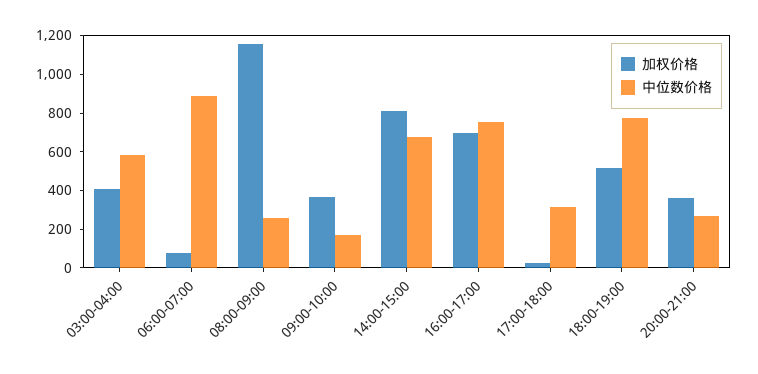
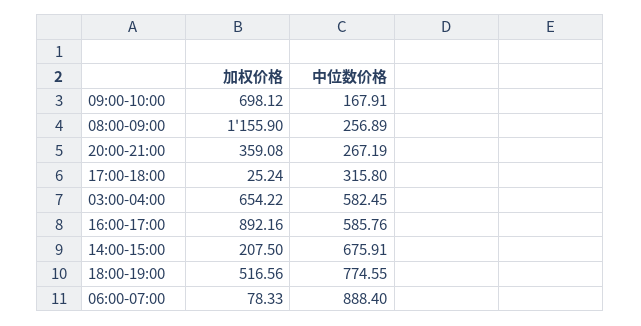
  {
    "加权价格": {
-     "03:00-04:00": 400,
+     "03:00-04:00": 654.22,
      "06:00-07:00": 78.33,
      "08:00-09:00": 1155.9,
-     "09:00-10:00": 350,
+     "09:00-10:00": 698.12,
-     "14:00-15:00": 800,
+     "14:00-15:00": 207.5,
-     "16:00-17:00": 700,
+     "16:00-17:00": 892.16,
      "17:00-18:00": 25.24,
      "18:00-19:00": 516.56,
      "20:00-21:00": 359.08
    },
    "中位数价格": {
      "03:00-04:00": 582.45,
      "06:00-07:00": 888.4,
      "08:00-09:00": 256.89,
      "09:00-10:00": 167.91,
      "14:00-15:00": 675.91,
-     "16:00-17:00": 750,
+     "16:00-17:00": 585.76,
      "17:00-18:00": 315.8,
      "18:00-19:00": 774.55,
      "20:00-21:00": 267.19
    }
  }

